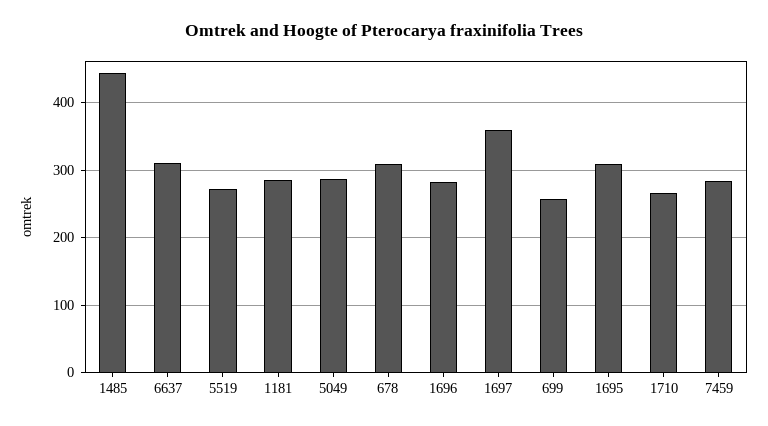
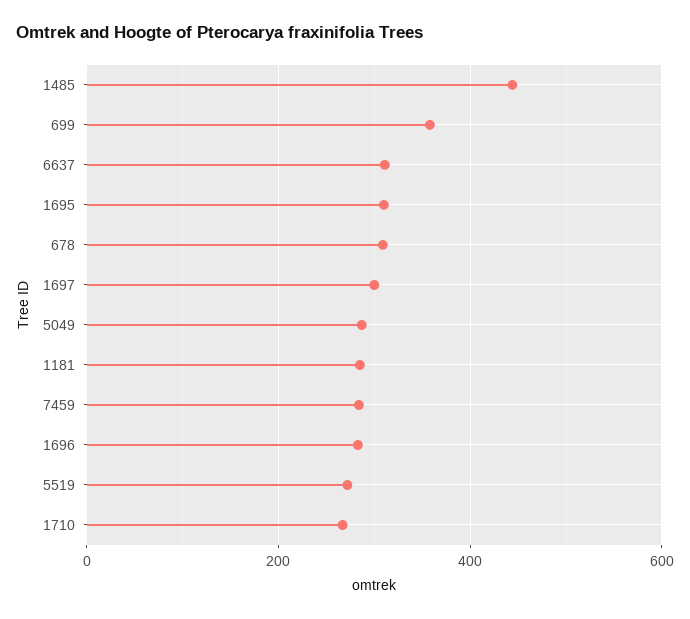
  {
    "1485": 440,
    "6637": 310,
    "5519": 270,
    "1181": 290,
    "5049": 290,
    "678": 310,
    "1696": 280,
-   "1697": 360,
+   "1697": 300,
-   "699": 260,
+   "699": 360,
    "1695": 310,
    "1710": 270,
    "7459": 280
  }

